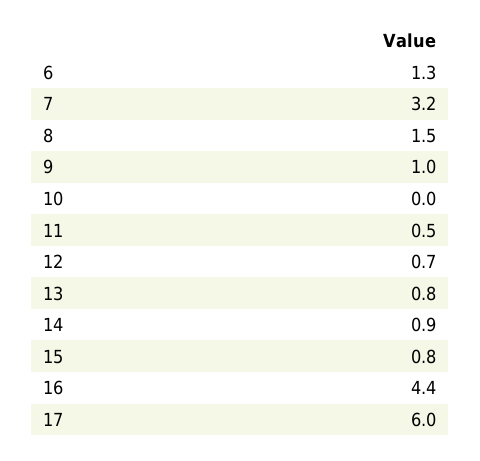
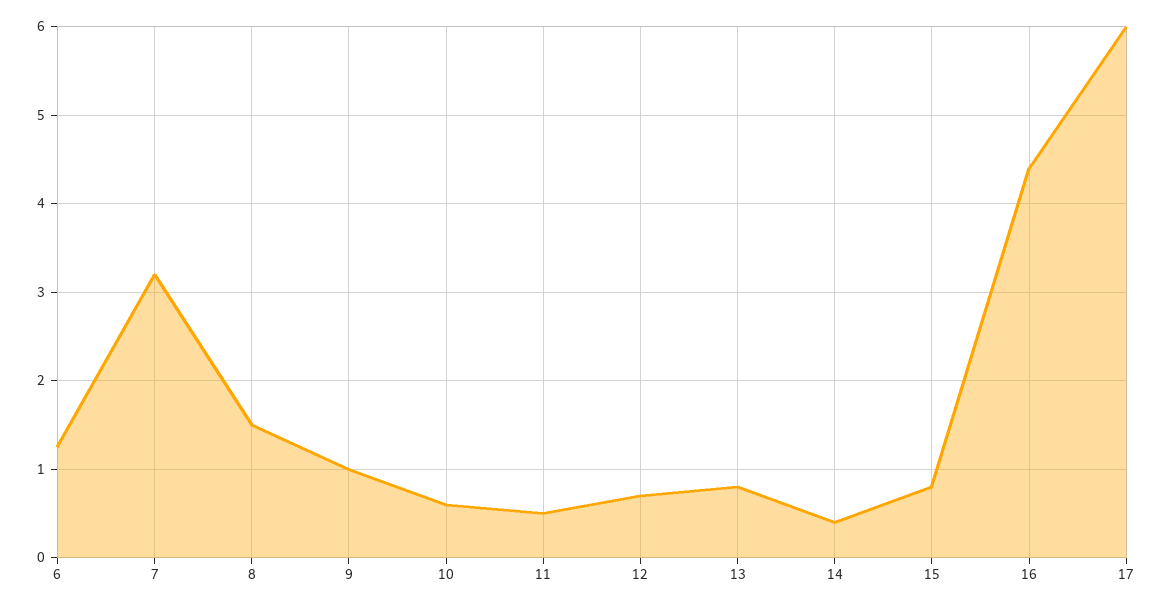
  {
    "6": 1.3,
    "7": 3.2,
    "8": 1.5,
    "9": 1,
-   "10": 0,
+   "10": 0.6,
    "11": 0.5,
    "12": 0.7,
    "13": 0.8,
-   "14": 0.9,
+   "14": 0.4,
    "15": 0.8,
    "16": 4.4,
    "17": 6
  }

